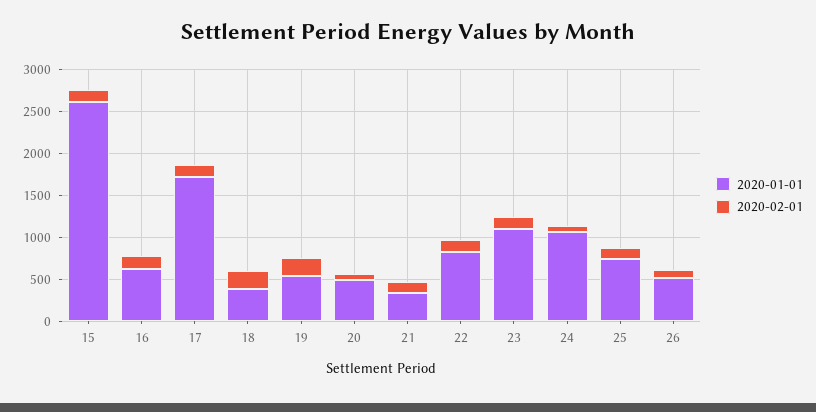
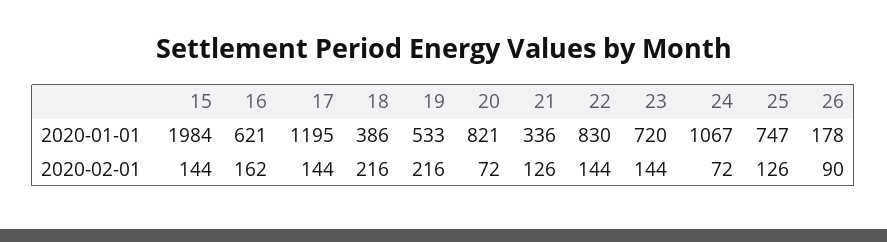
  {
    "2020-01-01": {
-     "15": 2600,
+     "15": 1984,
      "16": 621,
-     "17": 1700,
+     "17": 1195,
      "18": 386,
      "19": 533,
-     "20": 500,
+     "20": 821,
      "21": 336,
      "22": 830,
-     "23": 1100,
+     "23": 720,
      "24": 1067,
      "25": 747,
-     "26": 500
+     "26": 178
    },
    "2020-02-01": {
      "15": 144,
      "16": 162,
      "17": 144,
      "18": 216,
      "19": 216,
      "20": 72,
      "21": 126,
      "22": 144,
      "23": 144,
      "24": 72,
      "25": 126,
      "26": 90
    }
  }

